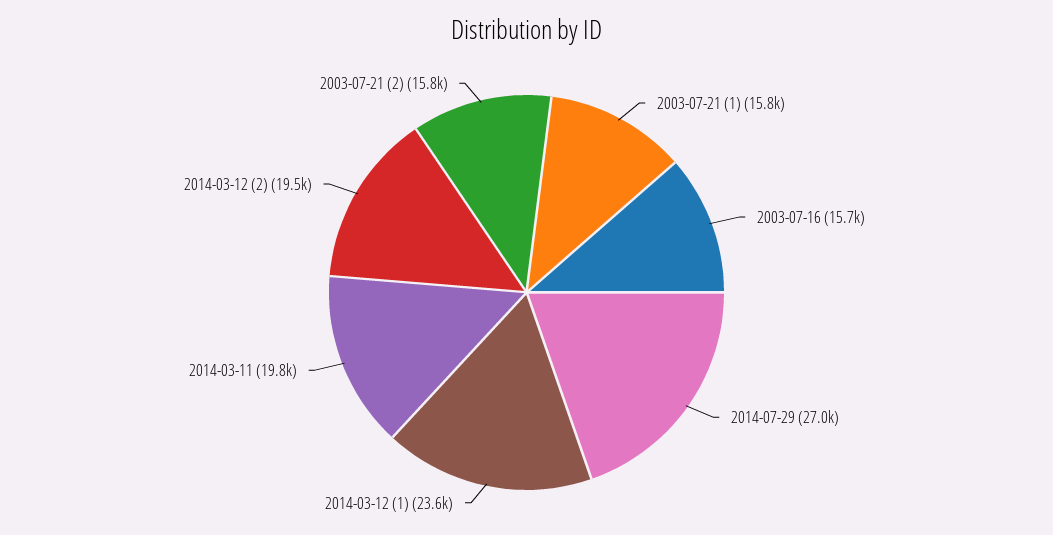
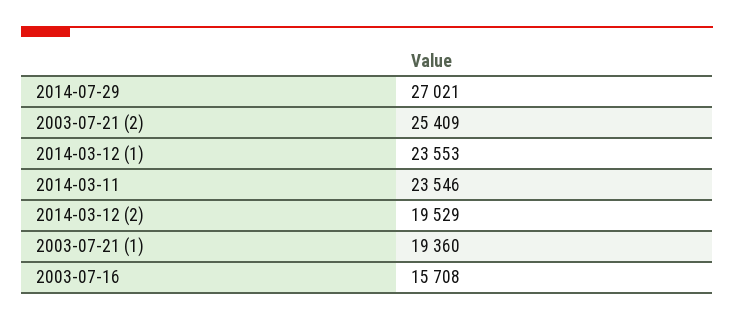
  {
-   "2003-07-21 (1)": 15800,
+   "2003-07-21 (1)": 19360,
    "2003-07-16": 15708,
    "2014-07-29": 27021,
    "2014-03-12 (1)": 23553,
-   "2014-03-11": 19800,
+   "2014-03-11": 23546,
    "2014-03-12 (2)": 19529,
-   "2003-07-21 (2)": 15800
+   "2003-07-21 (2)": 25409
  }

